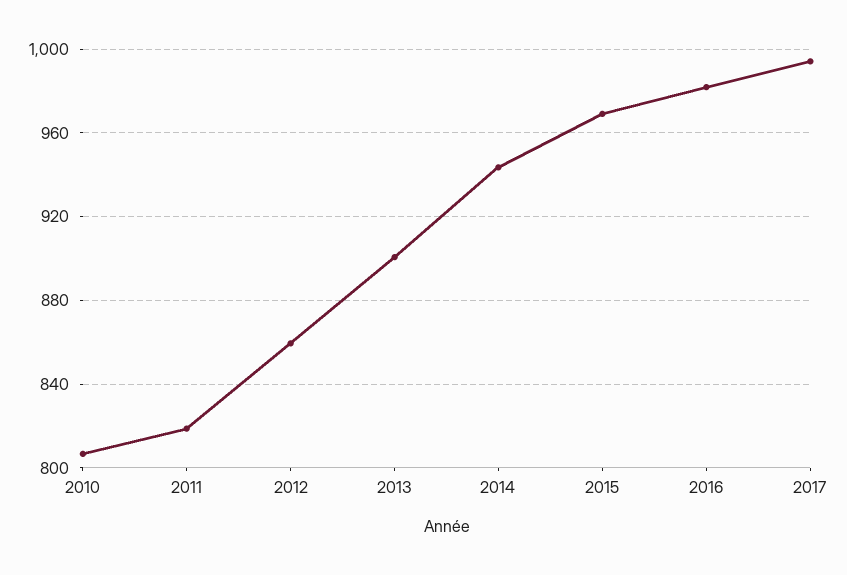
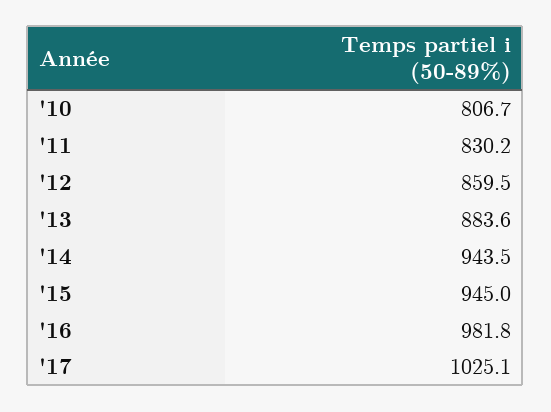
  {
    "2010": 806.7,
-   "2011": 820,
+   "2011": 830.2,
    "2012": 859.5,
-   "2013": 900,
+   "2013": 883.6,
    "2014": 943.5,
-   "2015": 970,
+   "2015": 945,
    "2016": 981.8,
-   "2017": 995
+   "2017": 1025.1
  }

